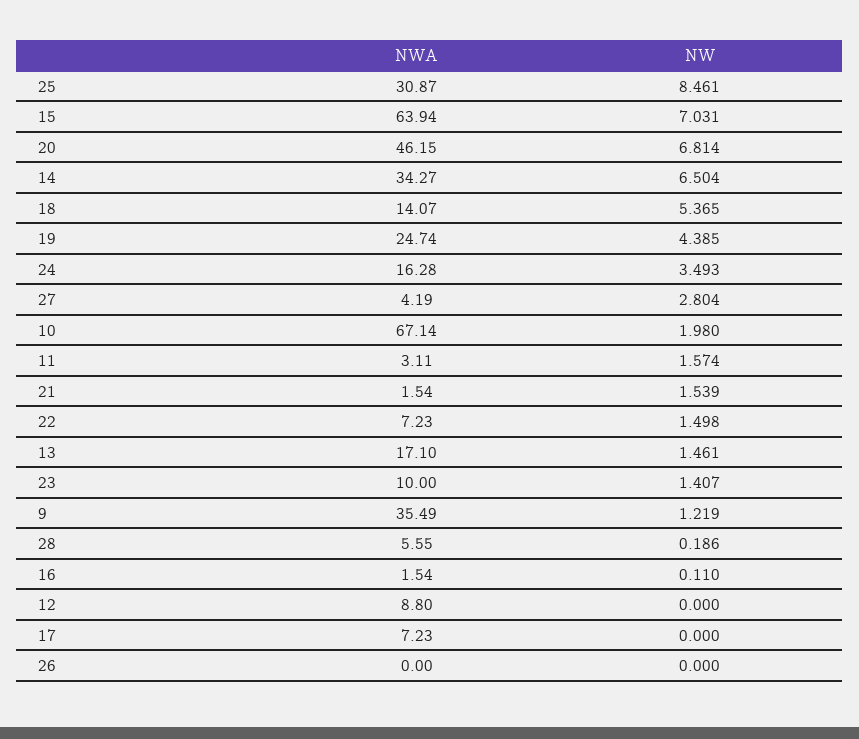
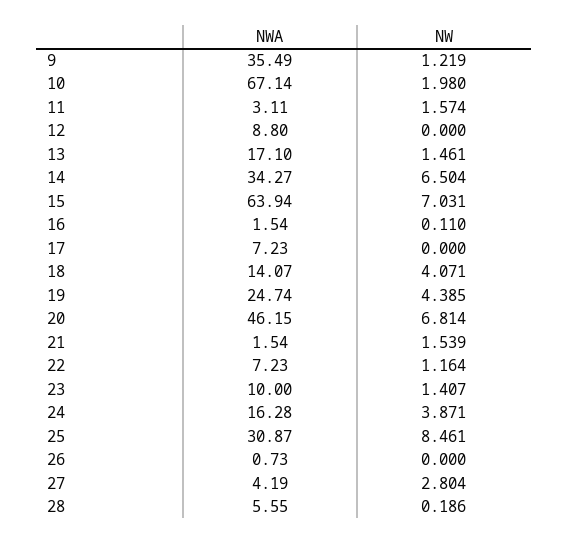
  {
    "NWA": {
      "25": 30.87,
      "15": 63.94,
      "20": 46.15,
      "14": 34.27,
      "18": 14.07,
      "19": 24.74,
      "24": 16.28,
      "27": 4.19,
      "10": 67.14,
      "11": 3.11,
      "21": 1.54,
      "22": 7.23,
      "13": 17.1,
      "23": 10,
      "9": 35.49,
      "28": 5.55,
      "16": 1.54,
      "12": 8.8,
      "17": 7.23,
-     "26": 0
+     "26": 0.73
    },
    "NW": {
      "25": 8.461,
      "15": 7.031,
      "20": 6.814,
      "14": 6.504,
-     "18": 5.365,
+     "18": 4.071,
      "19": 4.385,
-     "24": 3.493,
+     "24": 3.871,
      "27": 2.804,
      "10": 1.98,
      "11": 1.574,
      "21": 1.539,
-     "22": 1.498,
+     "22": 1.164,
      "13": 1.461,
      "23": 1.407,
      "9": 1.219,
      "28": 0.186,
      "16": 0.11,
      "12": 0,
      "17": 0,
      "26": 0
    }
  }

